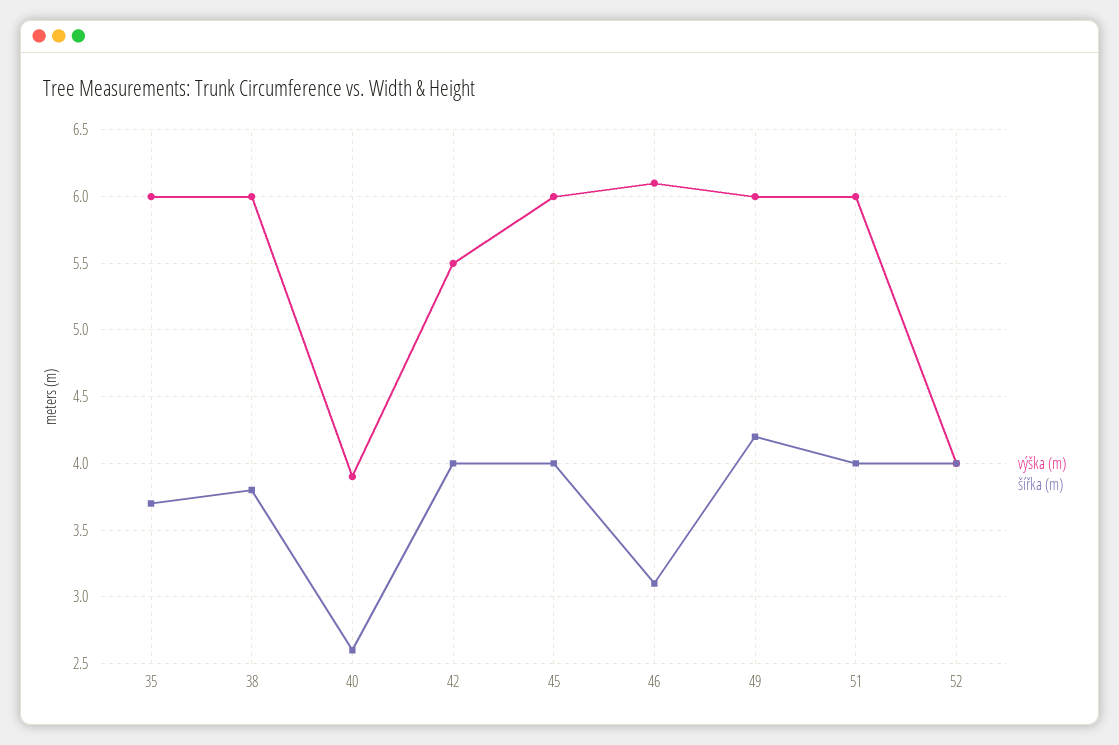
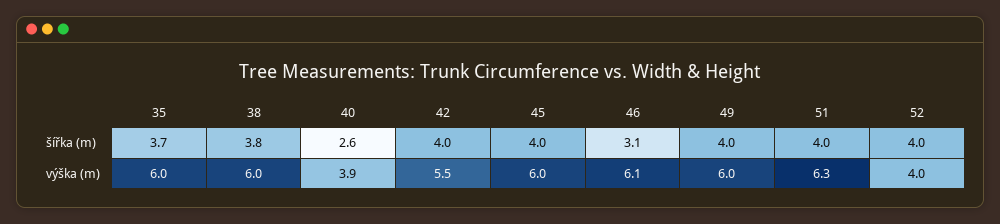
  {
    "výška (m)": {
      "35": 6,
      "38": 6,
      "40": 3.9,
      "42": 5.5,
      "45": 6,
      "46": 6.1,
      "49": 6,
-     "51": 6,
+     "51": 6.3,
      "52": 4
    },
    "šířka (m)": {
      "35": 3.7,
      "38": 3.8,
      "40": 2.6,
      "42": 4,
      "45": 4,
      "46": 3.1,
-     "49": 4.2,
+     "49": 4,
      "51": 4,
      "52": 4
    }
  }

